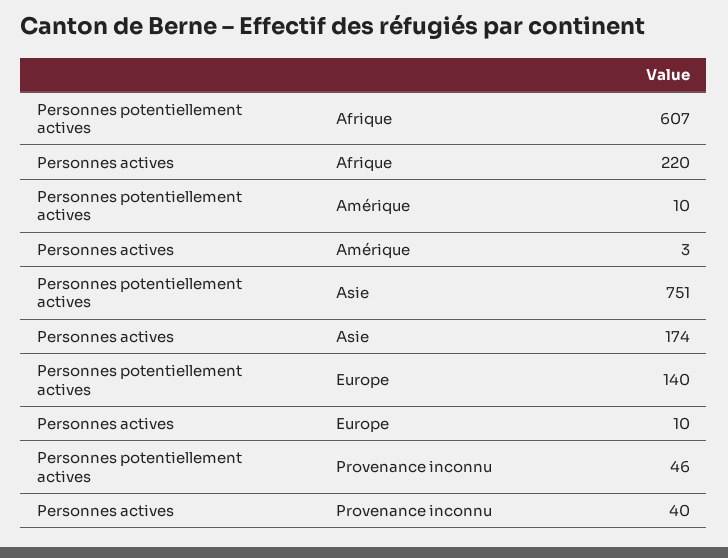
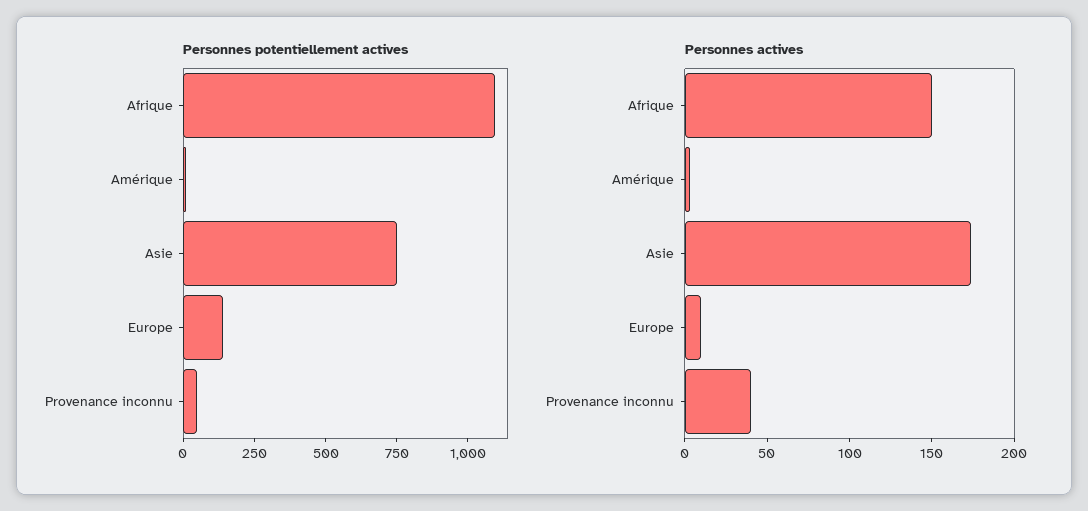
  {
    "Personnes potentiellement actives": {
-     "Afrique": 607,
+     "Afrique": 1100,
      "Amérique": 10,
      "Asie": 751,
      "Europe": 140,
      "Provenance inconnu": 46
    },
    "Personnes actives": {
-     "Afrique": 220,
+     "Afrique": 150,
      "Amérique": 3,
      "Asie": 174,
      "Europe": 10,
      "Provenance inconnu": 40
    }
  }

